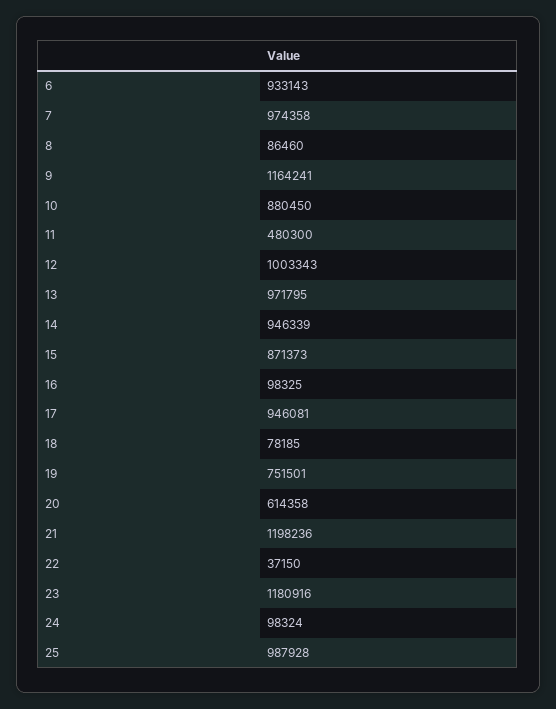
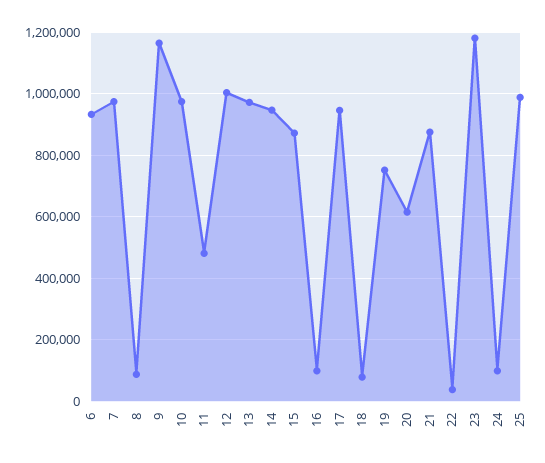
  {
    "6": 933143,
    "7": 974358,
    "8": 86460,
    "9": 1164241,
-   "10": 880450,
+   "10": 980000,
    "11": 480300,
    "12": 1003343,
    "13": 971795,
    "14": 946339,
    "15": 871373,
    "16": 98325,
    "17": 946081,
    "18": 78185,
    "19": 751501,
    "20": 614358,
-   "21": 1198236,
+   "21": 880000,
    "22": 37150,
    "23": 1180916,
    "24": 98324,
    "25": 987928
  }

